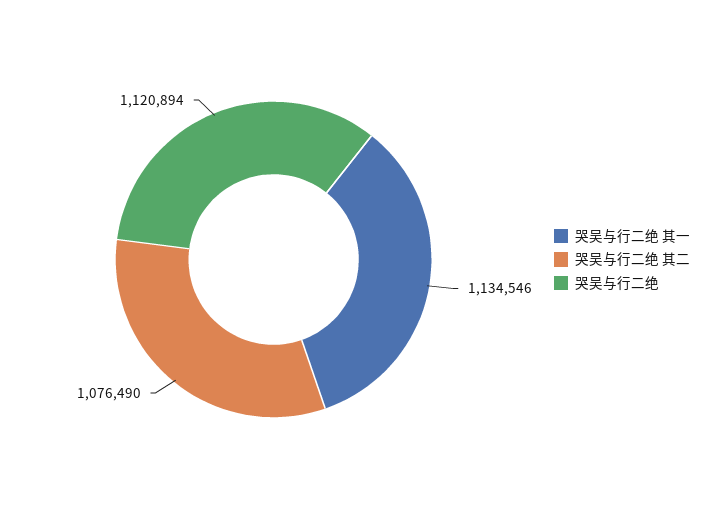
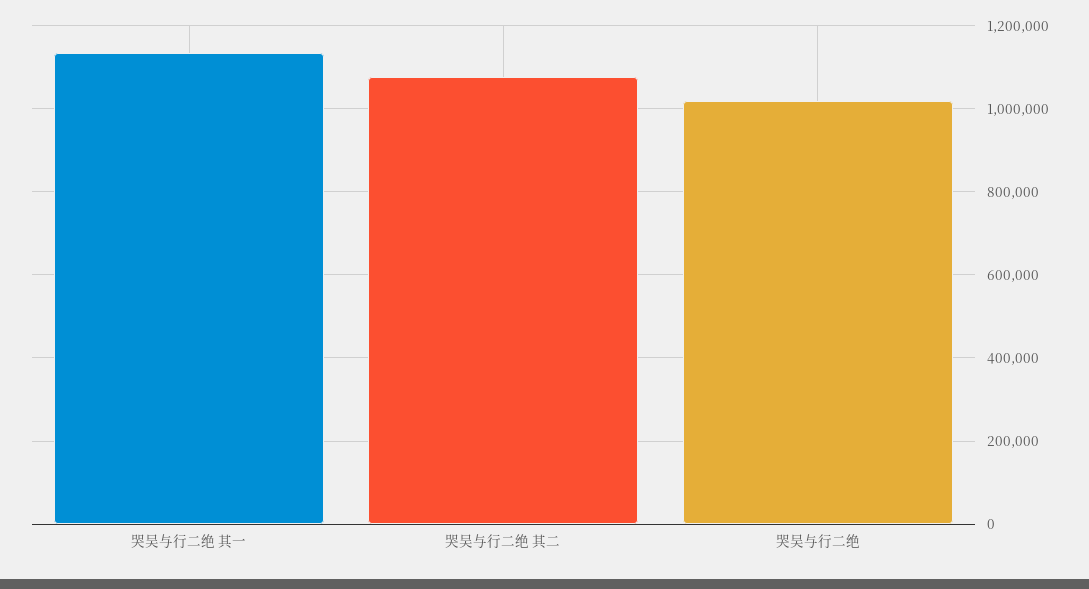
  {
    "哭吴与行二绝 其一": 1134546,
    "哭吴与行二绝 其二": 1076490,
-   "哭吴与行二绝": 1120894
+   "哭吴与行二绝": 1020000
  }

